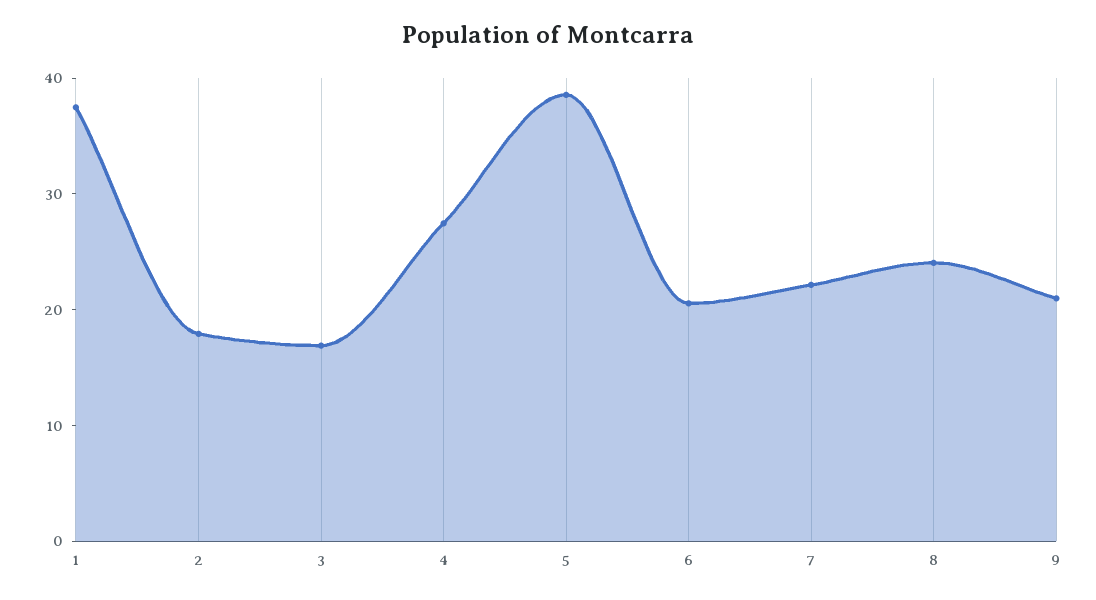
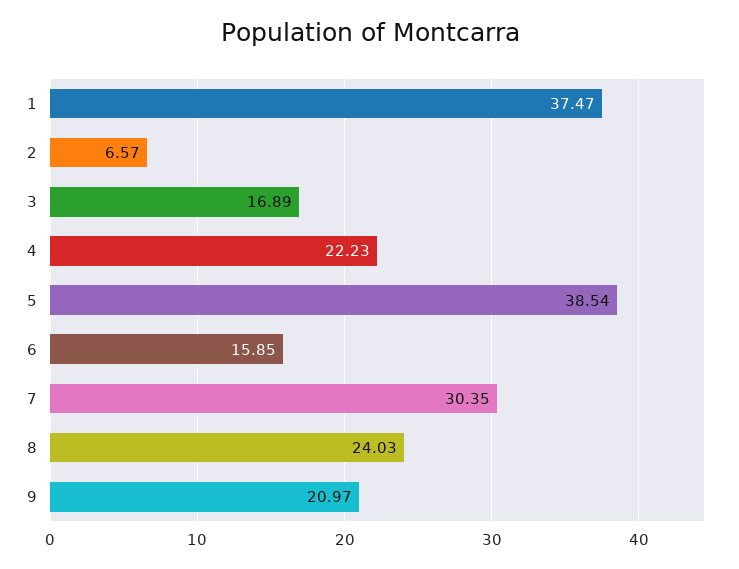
  {
    "1": 37.47,
-   "2": 18,
+   "2": 6.57,
    "3": 16.89,
-   "4": 28,
+   "4": 22.23,
    "5": 38.54,
-   "6": 20,
+   "6": 15.85,
-   "7": 22,
+   "7": 30.35,
    "8": 24.03,
    "9": 20.97
  }

